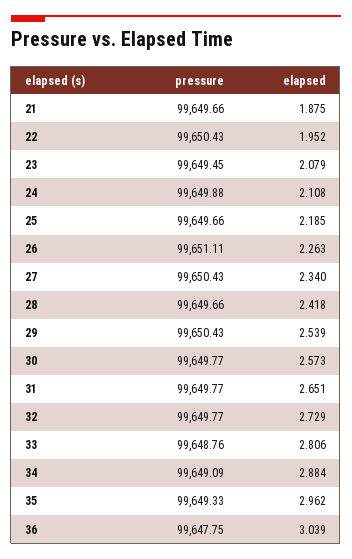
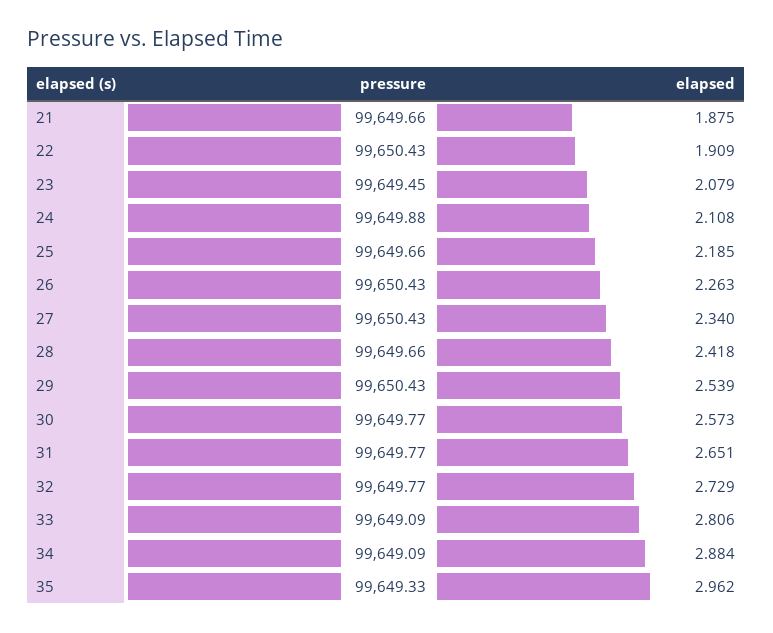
  {
    "pressure": {
      "21": 99649.66,
      "22": 99650.43,
      "23": 99649.45,
      "24": 99649.88,
      "25": 99649.66,
-     "26": 99651.11,
+     "26": 99650.43,
      "27": 99650.43,
      "28": 99649.66,
      "29": 99650.43,
      "30": 99649.77,
      "31": 99649.77,
      "32": 99649.77,
-     "33": 99648.76,
+     "33": 99649.09,
      "34": 99649.09,
-     "35": 99649.33,
+     "35": 99649.33
-     "36": 99647.75
    },
    "elapsed": {
      "21": 1.875,
-     "22": 1.952,
+     "22": 1.909,
      "23": 2.079,
      "24": 2.108,
      "25": 2.185,
      "26": 2.263,
      "27": 2.34,
      "28": 2.418,
      "29": 2.539,
      "30": 2.573,
      "31": 2.651,
      "32": 2.729,
      "33": 2.806,
      "34": 2.884,
-     "35": 2.962,
+     "35": 2.962
-     "36": 3.039
    }
  }

